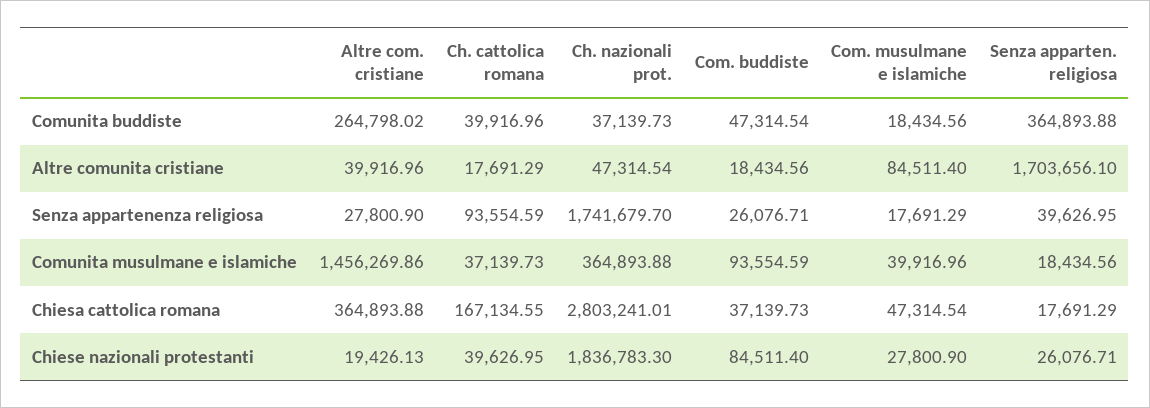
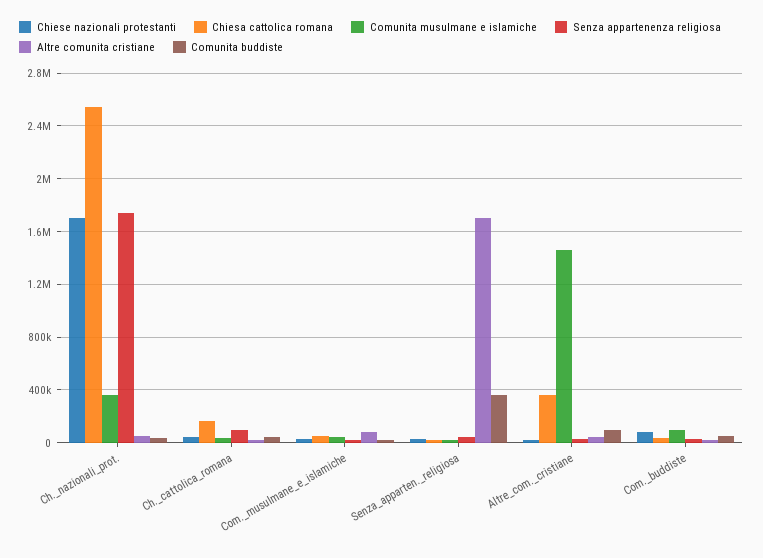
  {
    "Comunita buddiste": {
-     "Altre com. cristiane": 264798.02,
+     "Altre com. cristiane": 100000,
      "Ch. cattolica romana": 39916.96,
      "Ch. nazionali prot.": 37139.73,
      "Com. buddiste": 47314.54,
      "Com. musulmane e islamiche": 18434.56,
      "Senza apparten. religiosa": 364893.88
    },
    "Altre comunita cristiane": {
      "Altre com. cristiane": 39916.96,
      "Ch. cattolica romana": 17691.29,
      "Ch. nazionali prot.": 47314.54,
      "Com. buddiste": 18434.56,
      "Com. musulmane e islamiche": 84511.4,
      "Senza apparten. religiosa": 1703656.1
    },
    "Senza appartenenza religiosa": {
      "Altre com. cristiane": 27800.9,
      "Ch. cattolica romana": 93554.59,
      "Ch. nazionali prot.": 1741679.7,
      "Com. buddiste": 26076.71,
      "Com. musulmane e islamiche": 17691.29,
      "Senza apparten. religiosa": 39626.95
    },
    "Comunita musulmane e islamiche": {
      "Altre com. cristiane": 1456269.86,
      "Ch. cattolica romana": 37139.73,
      "Ch. nazionali prot.": 364893.88,
      "Com. buddiste": 93554.59,
      "Com. musulmane e islamiche": 39916.96,
      "Senza apparten. religiosa": 18434.56
    },
    "Chiesa cattolica romana": {
      "Altre com. cristiane": 364893.88,
      "Ch. cattolica romana": 167134.55,
-     "Ch. nazionali prot.": 2803241.01,
+     "Ch. nazionali prot.": 2550000,
      "Com. buddiste": 37139.73,
      "Com. musulmane e islamiche": 47314.54,
      "Senza apparten. religiosa": 17691.29
    },
    "Chiese nazionali protestanti": {
      "Altre com. cristiane": 19426.13,
      "Ch. cattolica romana": 39626.95,
-     "Ch. nazionali prot.": 1836783.3,
+     "Ch. nazionali prot.": 1700000,
      "Com. buddiste": 84511.4,
      "Com. musulmane e islamiche": 27800.9,
      "Senza apparten. religiosa": 26076.71
    }
  }

